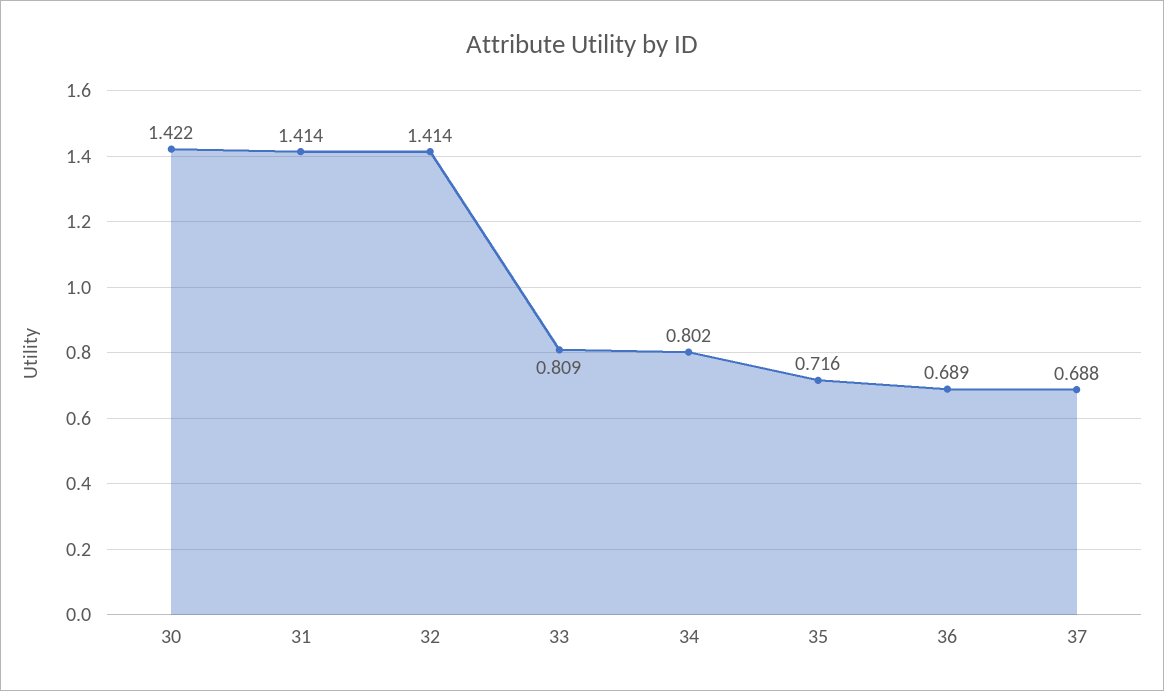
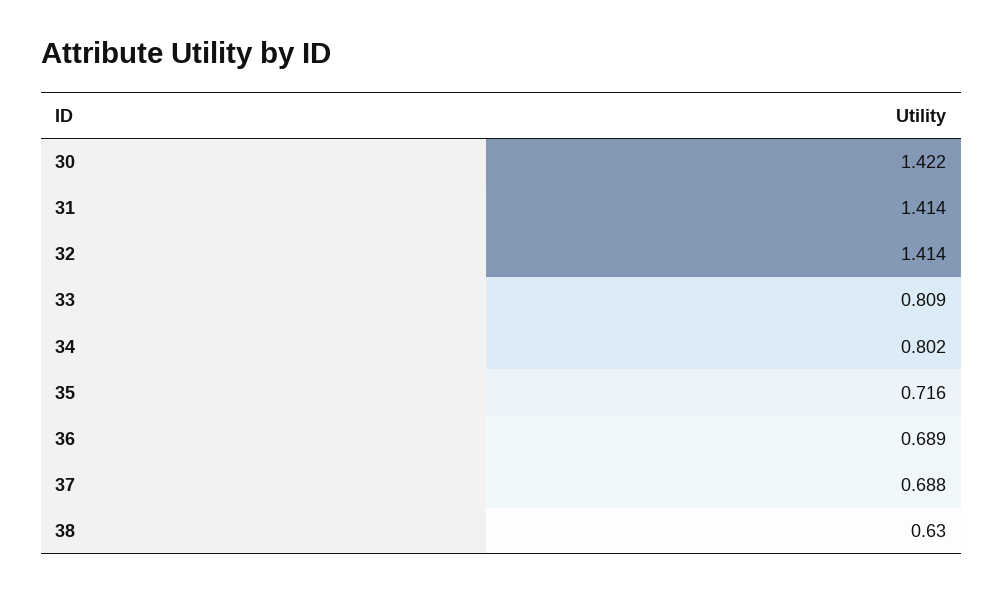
  {
    "30": 1.422,
    "31": 1.414,
    "32": 1.414,
    "33": 0.809,
    "34": 0.802,
    "35": 0.716,
    "36": 0.689,
-   "37": 0.688
+   "37": 0.688,
+   "38": 0.63
  }

